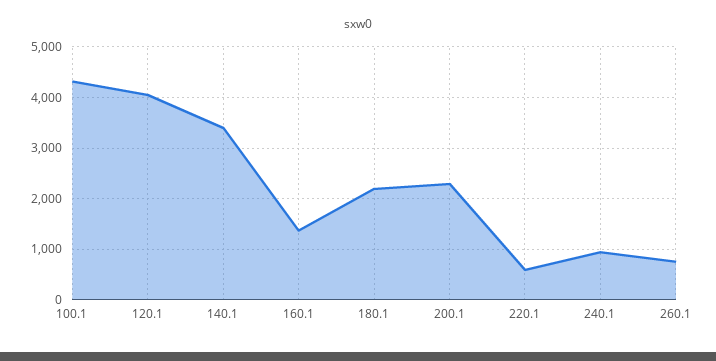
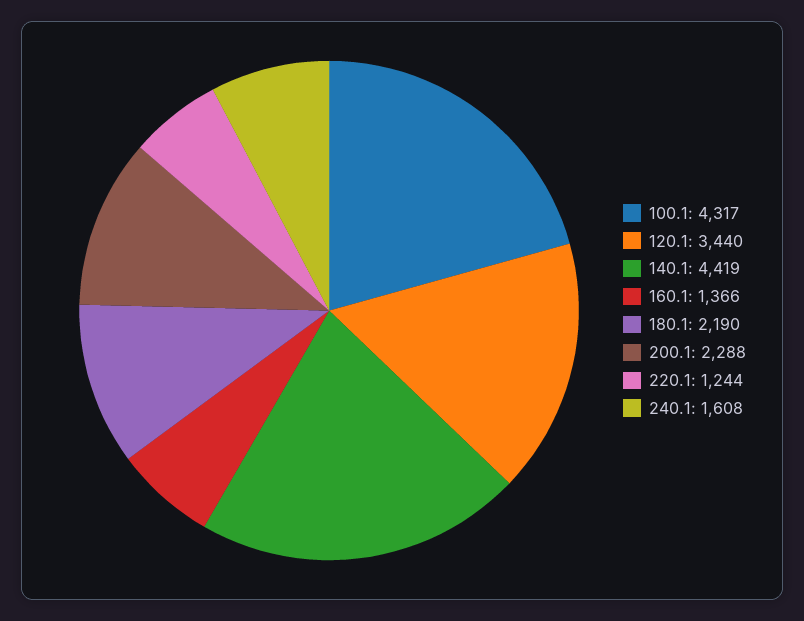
  {
    "100.1": 4317,
-   "120.1": 4000,
+   "120.1": 3440,
-   "140.1": 3400,
+   "140.1": 4419,
    "160.1": 1366,
    "180.1": 2190,
    "200.1": 2288,
-   "220.1": 600,
+   "220.1": 1244,
-   "240.1": 1000,
+   "240.1": 1608
-   "260.1": 800
  }

